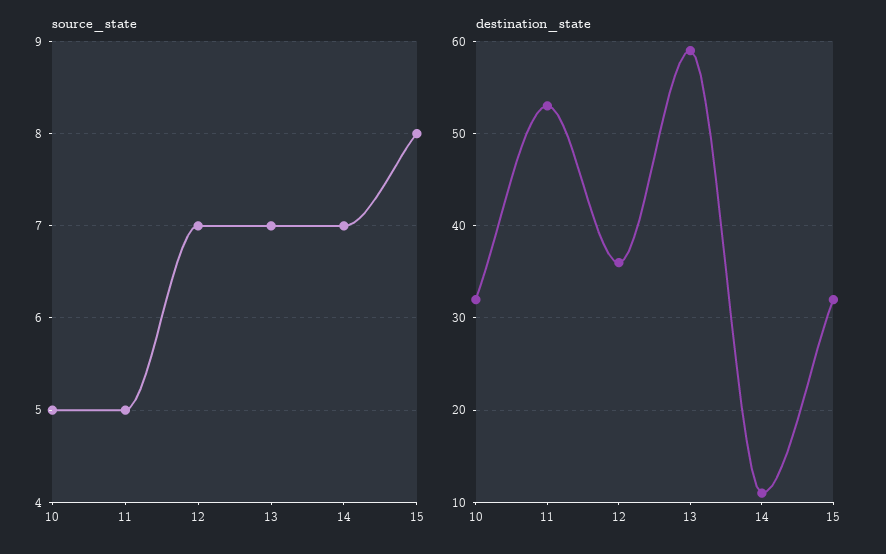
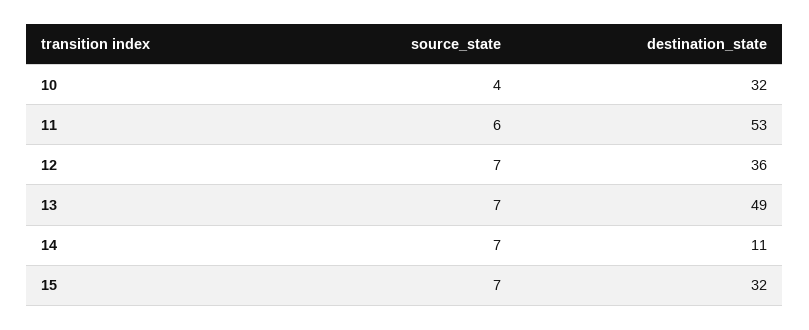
  {
    "source_state": {
-     "10": 5,
+     "10": 4,
-     "11": 5,
+     "11": 6,
      "12": 7,
      "13": 7,
      "14": 7,
-     "15": 8
+     "15": 7
    },
    "destination_state": {
      "10": 32,
      "11": 53,
      "12": 36,
-     "13": 59,
+     "13": 49,
      "14": 11,
      "15": 32
    }
  }

